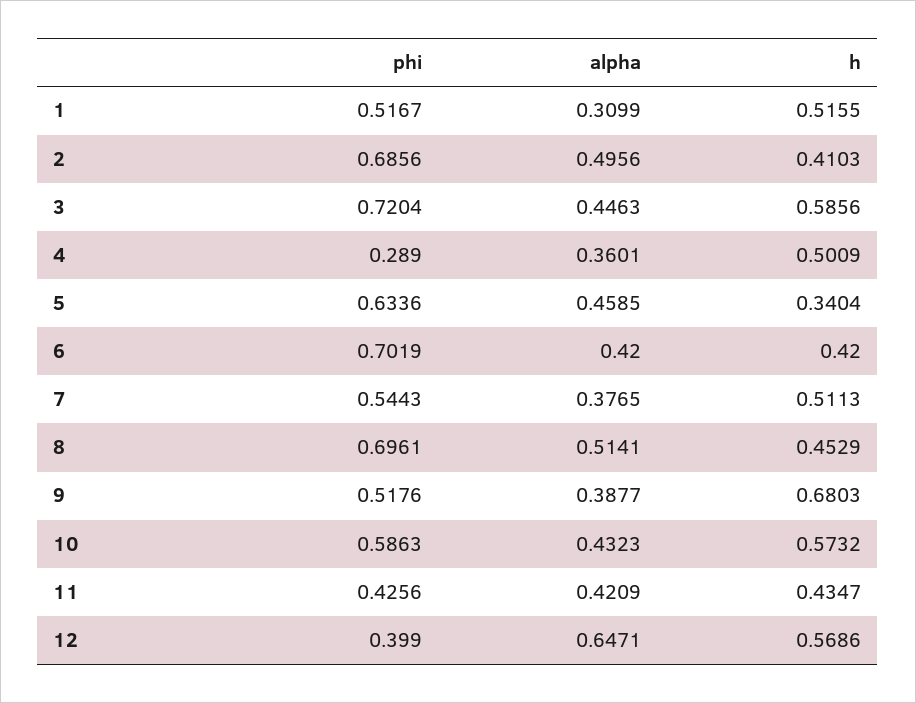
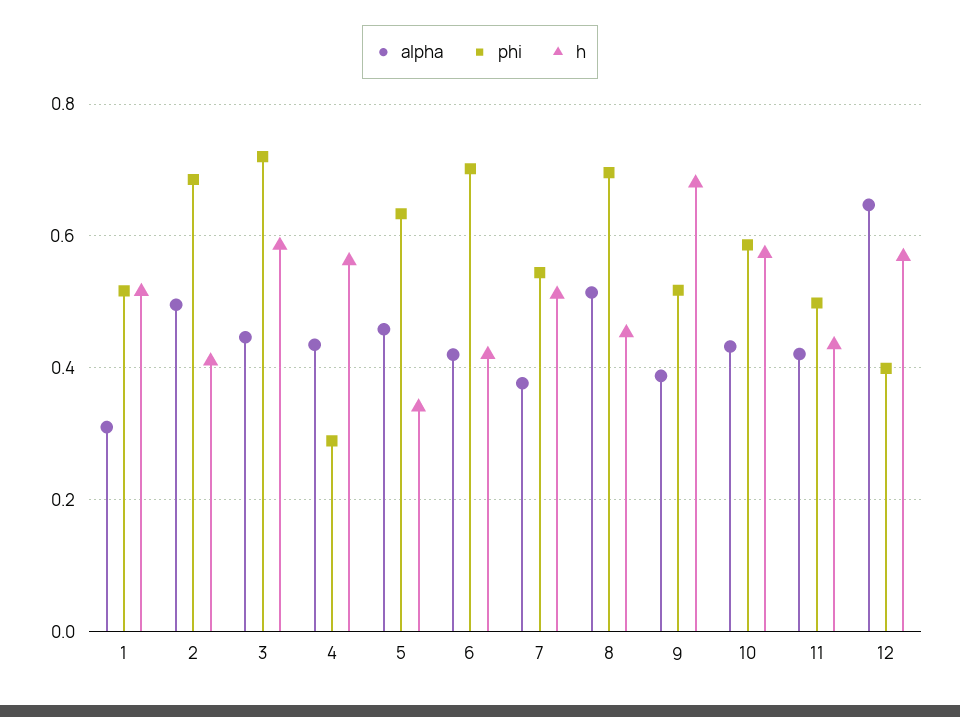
  {
    "phi": {
      "1": 0.5167,
      "2": 0.6856,
      "3": 0.7204,
      "4": 0.289,
      "5": 0.6336,
      "6": 0.7019,
      "7": 0.5443,
      "8": 0.6961,
      "9": 0.5176,
      "10": 0.5863,
-     "11": 0.4256,
+     "11": 0.5,
      "12": 0.399
    },
    "alpha": {
      "1": 0.3099,
      "2": 0.4956,
      "3": 0.4463,
-     "4": 0.3601,
+     "4": 0.44,
      "5": 0.4585,
      "6": 0.42,
      "7": 0.3765,
      "8": 0.5141,
      "9": 0.3877,
      "10": 0.4323,
      "11": 0.4209,
      "12": 0.6471
    },
    "h": {
      "1": 0.5155,
      "2": 0.4103,
      "3": 0.5856,
-     "4": 0.5009,
+     "4": 0.56,
      "5": 0.3404,
      "6": 0.42,
      "7": 0.5113,
      "8": 0.4529,
      "9": 0.6803,
      "10": 0.5732,
      "11": 0.4347,
      "12": 0.5686
    }
  }

